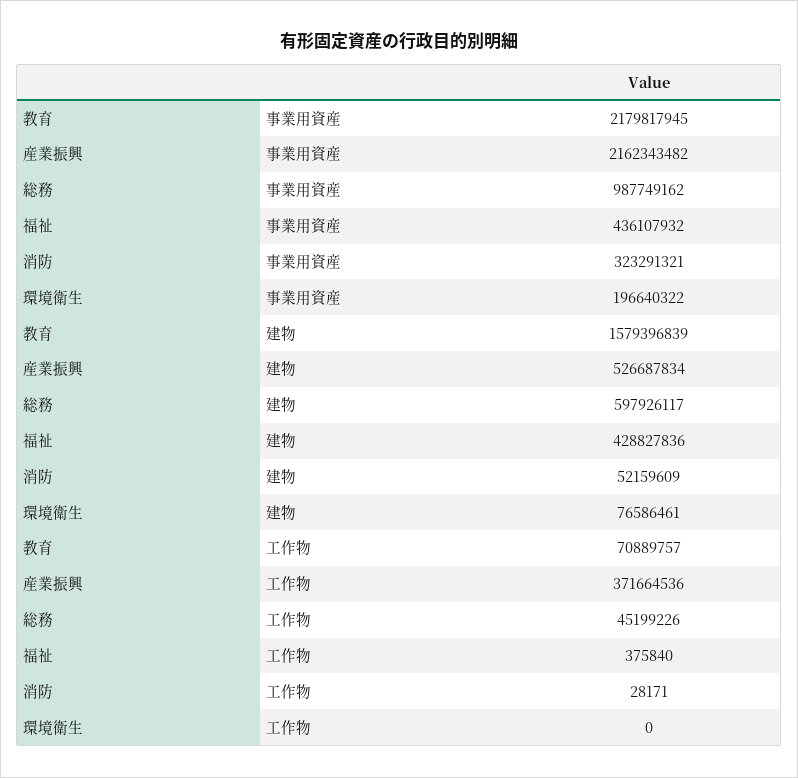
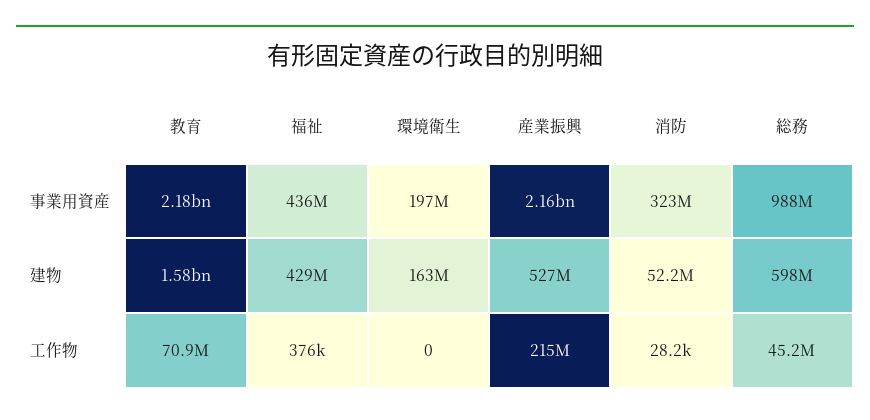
  {
    "教育": {
      "事業用資産": 2179817945,
      "建物": 1579396839,
      "工作物": 70889757
    },
    "産業振興": {
      "事業用資産": 2162343482,
      "建物": 526687834,
-     "工作物": 371664536
+     "工作物": 215000000
    },
    "総務": {
      "事業用資産": 987749162,
      "建物": 597926117,
      "工作物": 45199226
    },
    "福祉": {
      "事業用資産": 436107932,
      "建物": 428827836,
      "工作物": 375840
    },
    "消防": {
      "事業用資産": 323291321,
      "建物": 52159609,
      "工作物": 28171
    },
    "環境衛生": {
      "事業用資産": 196640322,
-     "建物": 76586461,
+     "建物": 163000000,
      "工作物": 0
    }
  }

